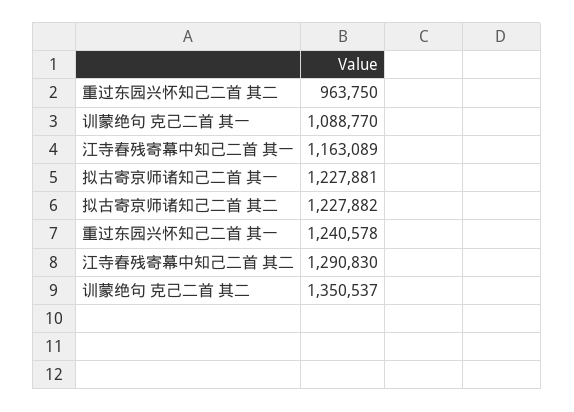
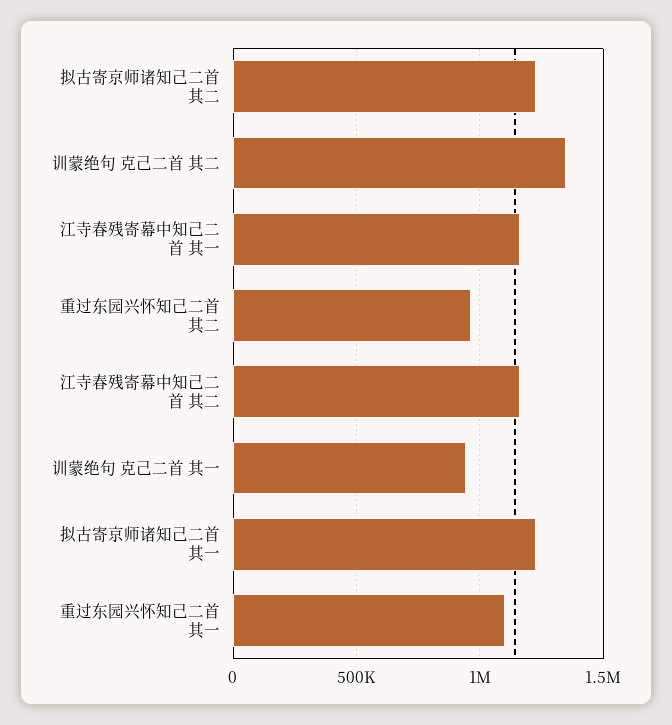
  {
    "重过东园兴怀知己二首 其二": 963750,
-   "训蒙绝句 克己二首 其一": 1088770,
+   "训蒙绝句 克己二首 其一": 950000,
    "江寺春残寄幕中知己二首 其一": 1163089,
    "拟古寄京师诸知己二首 其一": 1227881,
    "拟古寄京师诸知己二首 其二": 1227882,
-   "重过东园兴怀知己二首 其一": 1240578,
+   "重过东园兴怀知己二首 其一": 1100000,
-   "江寺春残寄幕中知己二首 其二": 1290830,
+   "江寺春残寄幕中知己二首 其二": 1150000,
    "训蒙绝句 克己二首 其二": 1350537
  }

